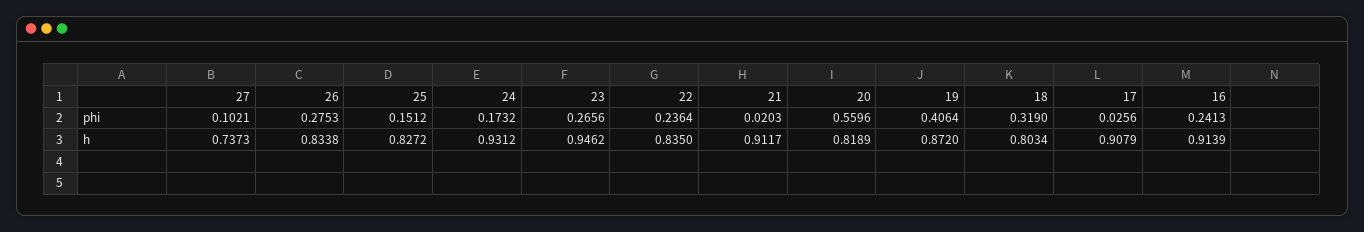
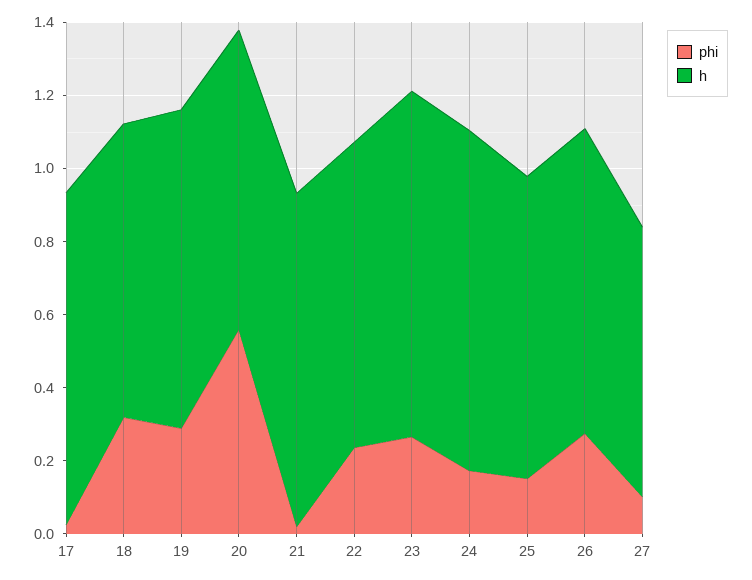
  {
    "phi": {
      "27": 0.1021,
      "26": 0.2753,
      "25": 0.1512,
      "24": 0.1732,
      "23": 0.2656,
      "22": 0.2364,
      "21": 0.0203,
      "20": 0.5596,
-     "19": 0.4064,
+     "19": 0.3,
      "18": 0.319,
-     "17": 0.0256,
+     "17": 0.0256
-     "16": 0.2413
    },
    "h": {
      "27": 0.7373,
      "26": 0.8338,
      "25": 0.8272,
      "24": 0.9312,
      "23": 0.9462,
      "22": 0.835,
      "21": 0.9117,
      "20": 0.8189,
      "19": 0.872,
      "18": 0.8034,
-     "17": 0.9079,
+     "17": 0.9079
-     "16": 0.9139
    }
  }

